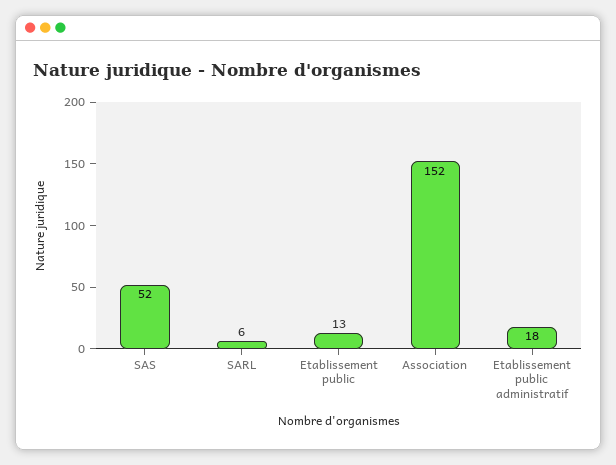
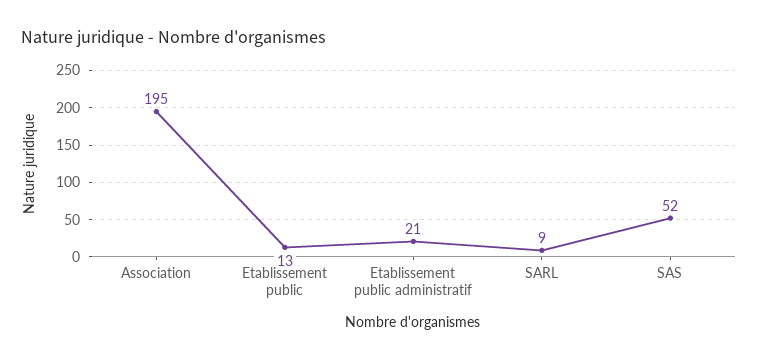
  {
    "SAS": 52,
-   "SARL": 6,
+   "SARL": 9,
    "Etablissement public": 13,
-   "Association": 152,
+   "Association": 195,
-   "Etablissement public administratif": 18
+   "Etablissement public administratif": 21
  }

